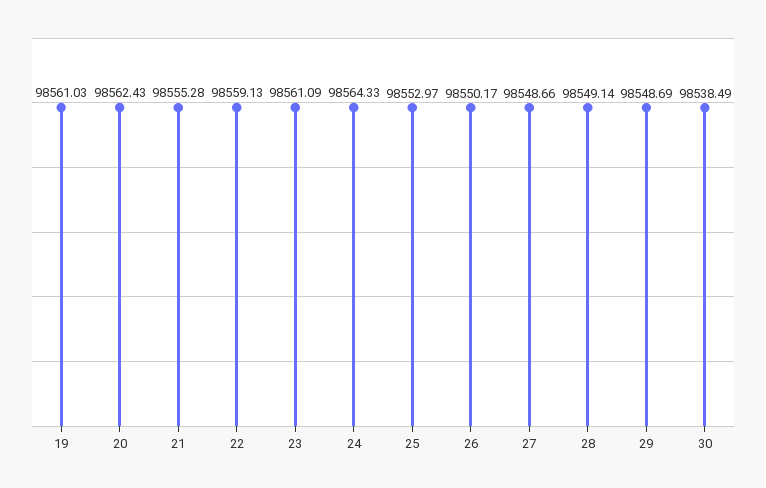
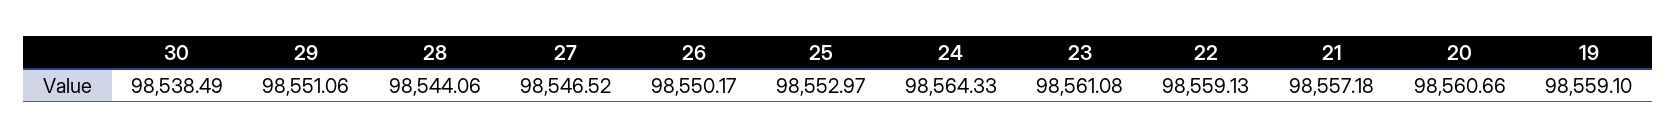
  {
-   "19": 98561.03,
+   "19": 98559.1,
-   "20": 98562.43,
+   "20": 98560.66,
-   "21": 98555.28,
+   "21": 98557.18,
    "22": 98559.13,
-   "23": 98561.09,
+   "23": 98561.08,
    "24": 98564.33,
    "25": 98552.97,
    "26": 98550.17,
-   "27": 98548.66,
+   "27": 98546.52,
-   "28": 98549.14,
+   "28": 98544.06,
-   "29": 98548.69,
+   "29": 98551.06,
    "30": 98538.49
  }

